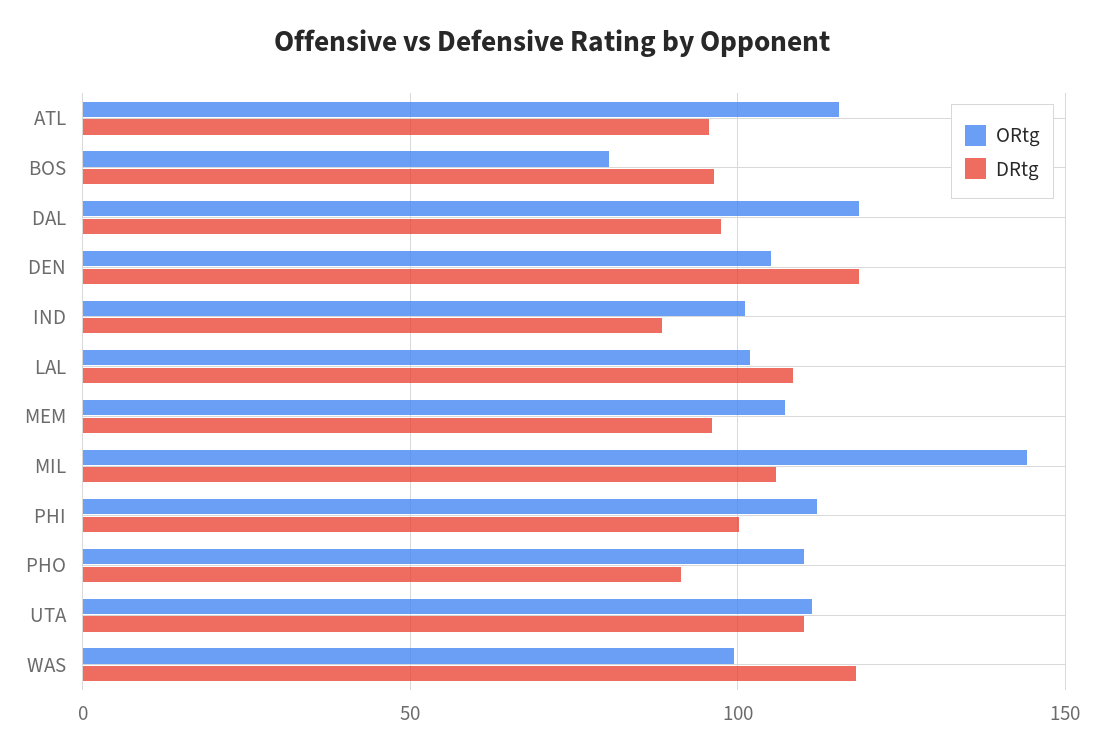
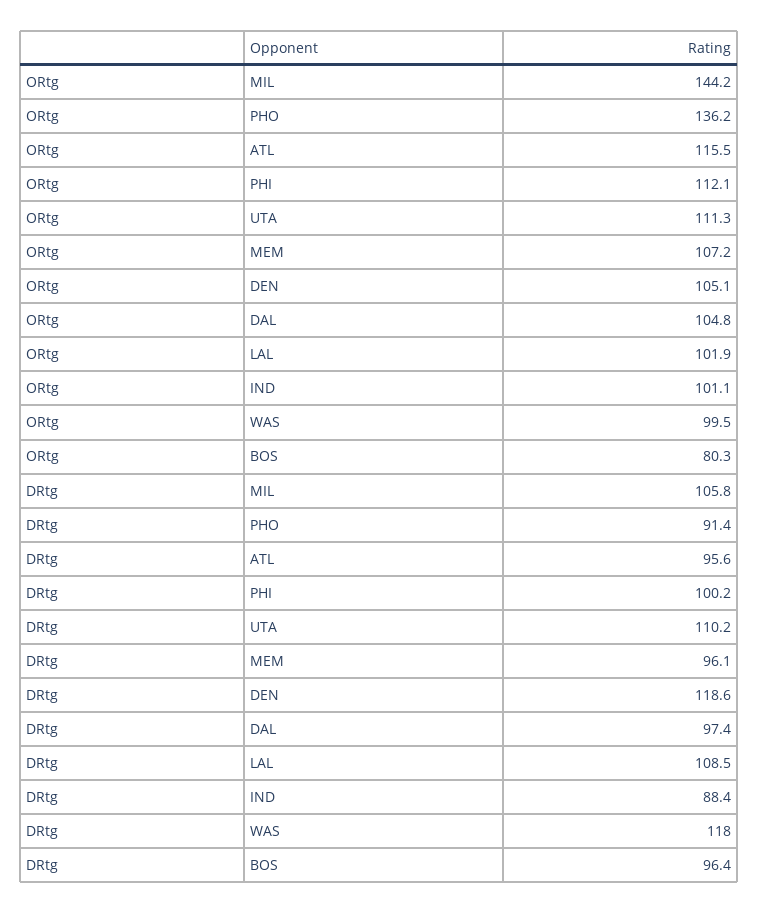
  {
    "ORtg": {
      "ATL": 115.5,
      "BOS": 80.3,
-     "DAL": 120,
+     "DAL": 104.8,
      "DEN": 105.1,
      "IND": 101.1,
      "LAL": 101.9,
      "MEM": 107.2,
      "MIL": 144.2,
      "PHI": 112.1,
-     "PHO": 110,
+     "PHO": 136.2,
      "UTA": 111.3,
      "WAS": 99.5
    },
    "DRtg": {
      "ATL": 95.6,
      "BOS": 96.4,
      "DAL": 97.4,
      "DEN": 118.6,
      "IND": 88.4,
      "LAL": 108.5,
      "MEM": 96.1,
      "MIL": 105.8,
      "PHI": 100.2,
      "PHO": 91.4,
      "UTA": 110.2,
      "WAS": 118
    }
  }

